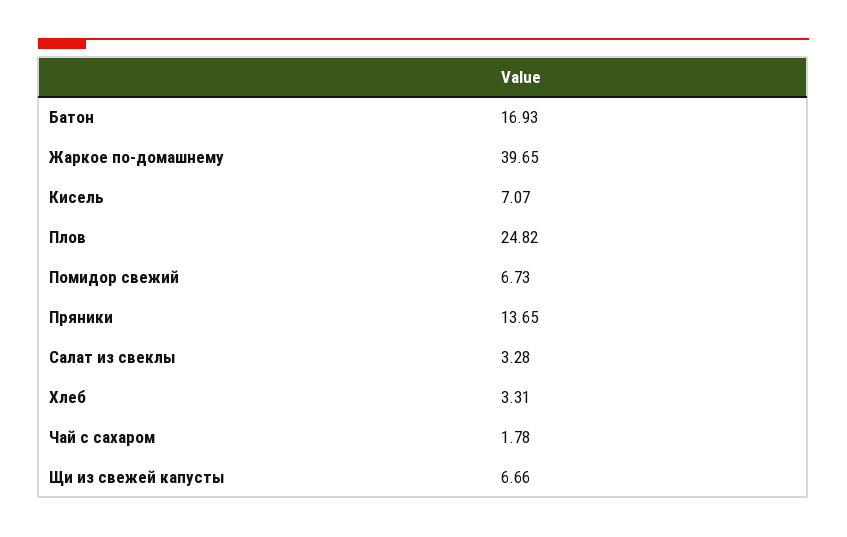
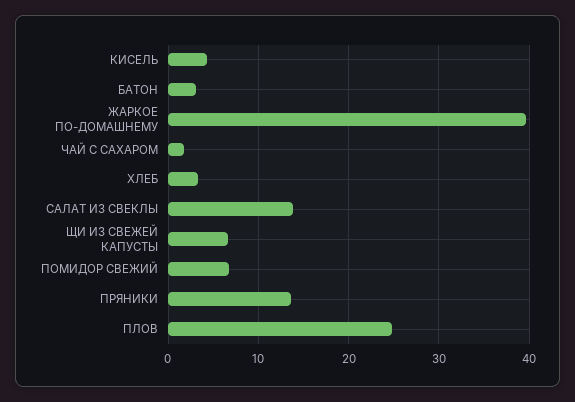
  {
-   "Батон": 16.93,
+   "Батон": 3,
    "Жаркое по-домашнему": 39.65,
-   "Кисель": 7.07,
+   "Кисель": 4,
    "Плов": 24.82,
    "Помидор свежий": 6.73,
    "Пряники": 13.65,
-   "Салат из свеклы": 3.28,
+   "Салат из свеклы": 14,
    "Хлеб": 3.31,
    "Чай с сахаром": 1.78,
    "Щи из свежей капусты": 6.66
  }

